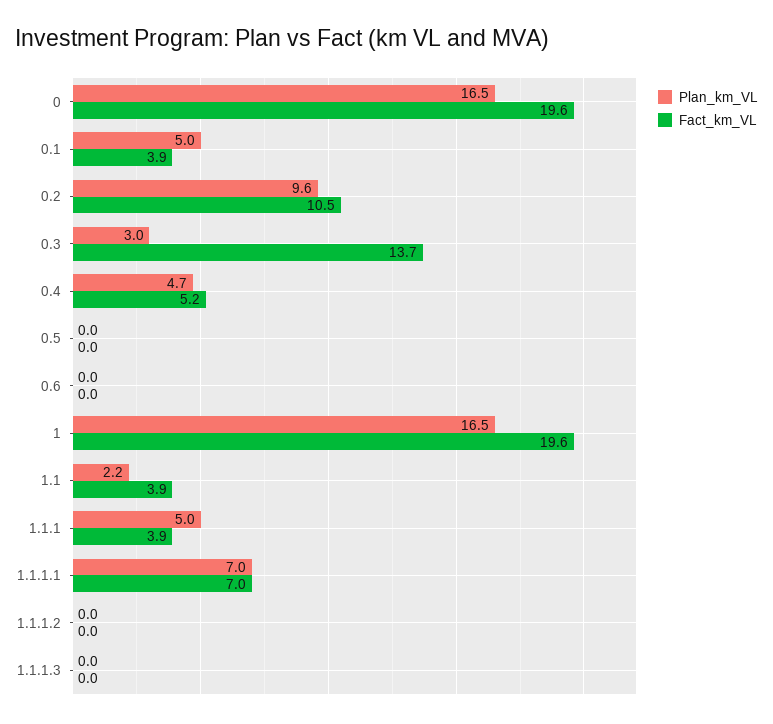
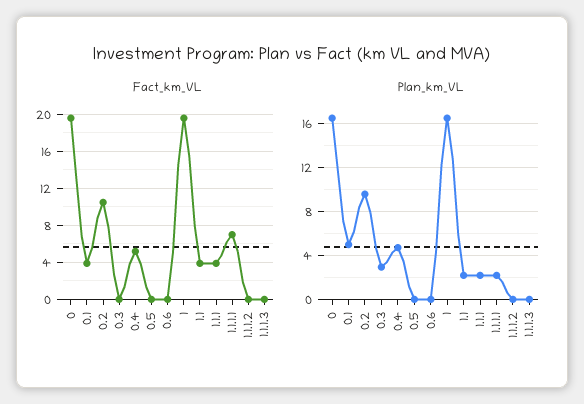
  {
    "Plan_km_VL": {
      "0": 16.5,
      "0.1": 5,
      "0.2": 9.6,
      "0.3": 3,
      "0.4": 4.7,
      "0.5": 0,
      "0.6": 0,
      "1": 16.5,
      "1.1": 2.2,
-     "1.1.1": 5,
+     "1.1.1": 2,
-     "1.1.1.1": 7,
+     "1.1.1.1": 2,
      "1.1.1.2": 0,
      "1.1.1.3": 0
    },
    "Fact_km_VL": {
      "0": 19.6,
      "0.1": 3.9,
      "0.2": 10.5,
-     "0.3": 13.7,
+     "0.3": 0,
      "0.4": 5.2,
      "0.5": 0,
      "0.6": 0,
      "1": 19.6,
      "1.1": 3.9,
      "1.1.1": 3.9,
      "1.1.1.1": 7,
      "1.1.1.2": 0,
      "1.1.1.3": 0
    }
  }

